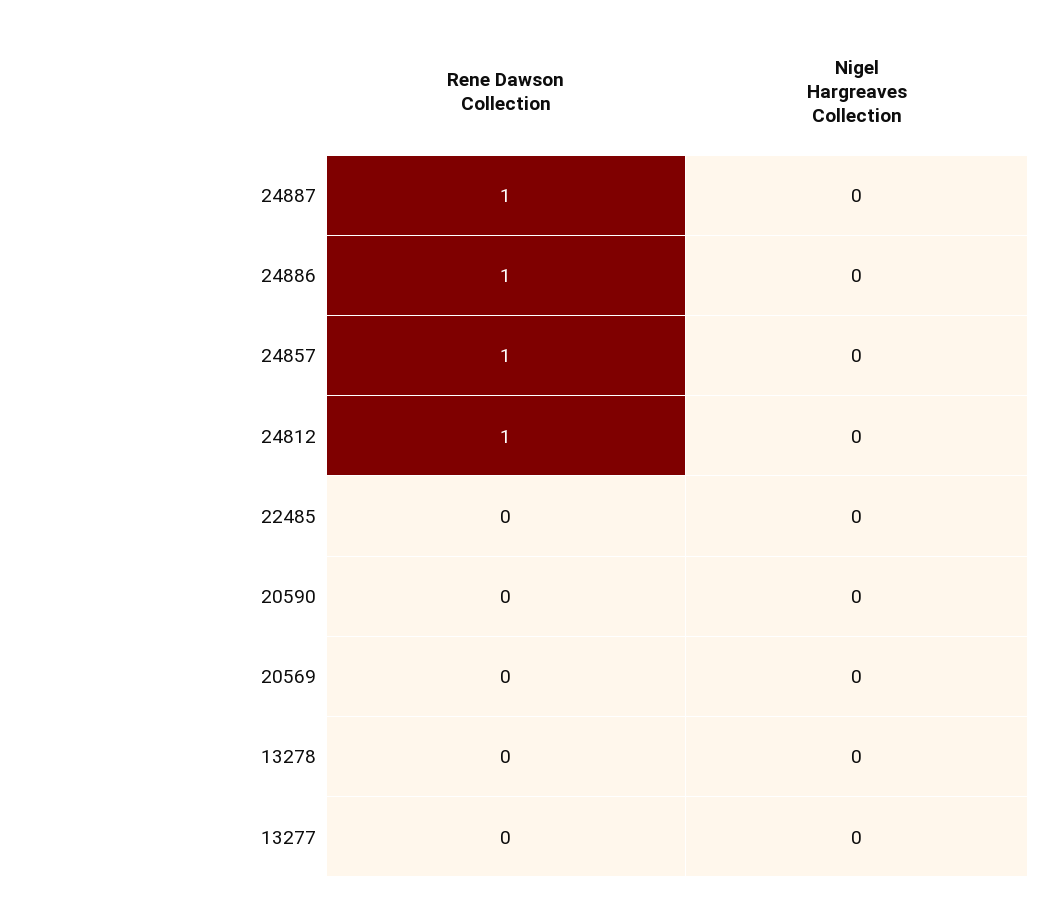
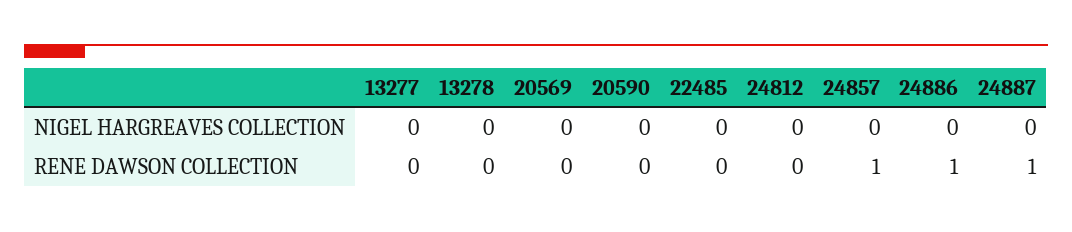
  {
    "Rene Dawson Collection": {
      "24887": 1,
      "24886": 1,
      "24857": 1,
-     "24812": 1,
+     "24812": 0,
      "22485": 0,
      "20590": 0,
      "20569": 0,
      "13278": 0,
      "13277": 0
    },
    "Nigel Hargreaves Collection": {
      "24887": 0,
      "24886": 0,
      "24857": 0,
      "24812": 0,
      "22485": 0,
      "20590": 0,
      "20569": 0,
      "13278": 0,
      "13277": 0
    }
  }

